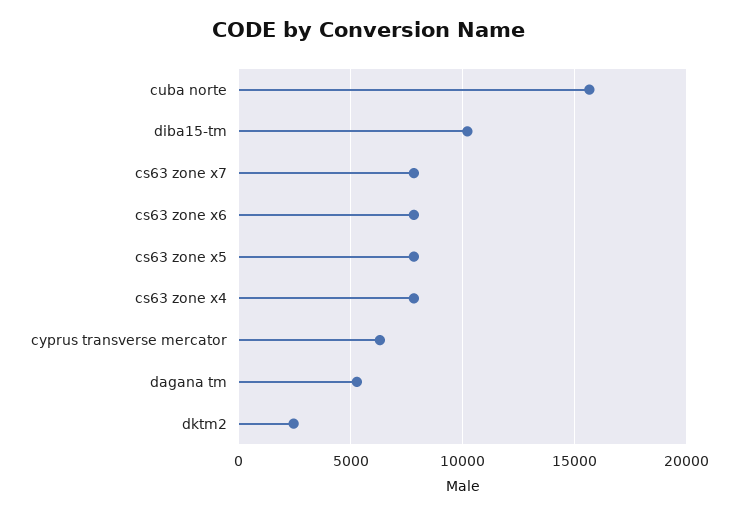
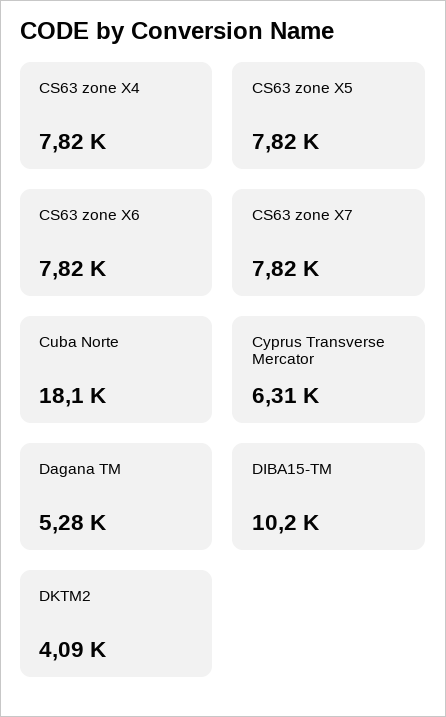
  {
-   "cuba norte": 15500,
+   "cuba norte": 18100,
    "diba15-tm": 10200,
    "cs63 zone x7": 7820,
    "cs63 zone x6": 7820,
    "cs63 zone x5": 7820,
    "cs63 zone x4": 7820,
    "cyprus transverse mercator": 6310,
    "dagana tm": 5280,
-   "dktm2": 2500
+   "dktm2": 4090
  }

